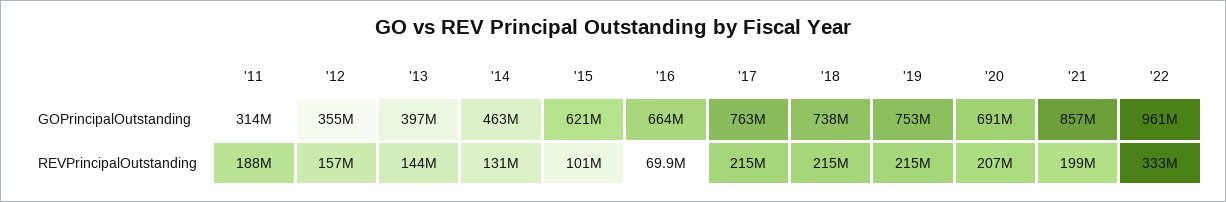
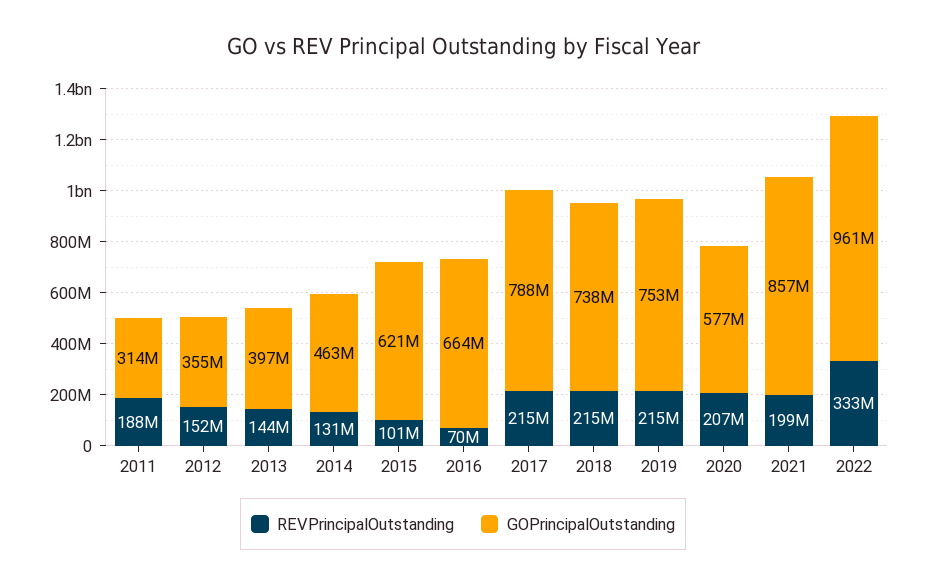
  {
    "GOPrincipalOutstanding": {
      "'11": 314000000,
      "'12": 355000000,
      "'13": 397000000,
      "'14": 463000000,
      "'15": 621000000,
      "'16": 664000000,
-     "'17": 763000000,
+     "'17": 788000000,
      "'18": 738000000,
      "'19": 753000000,
-     "'20": 691000000,
+     "'20": 577000000,
      "'21": 857000000,
      "'22": 961000000
    },
    "REVPrincipalOutstanding": {
      "'11": 188000000,
-     "'12": 157000000,
+     "'12": 152000000,
      "'13": 144000000,
      "'14": 131000000,
      "'15": 101000000,
      "'16": 69900000,
      "'17": 215000000,
      "'18": 215000000,
      "'19": 215000000,
      "'20": 207000000,
      "'21": 199000000,
      "'22": 333000000
    }
  }

